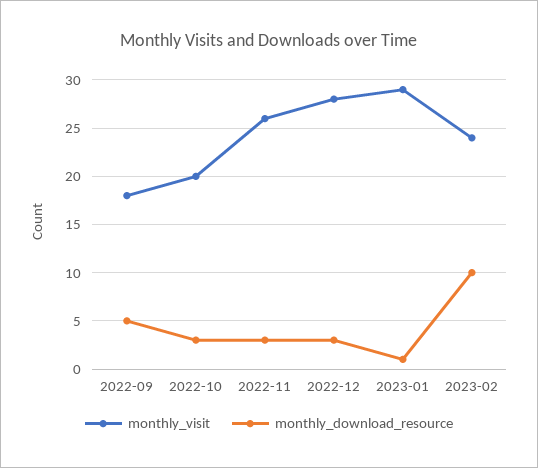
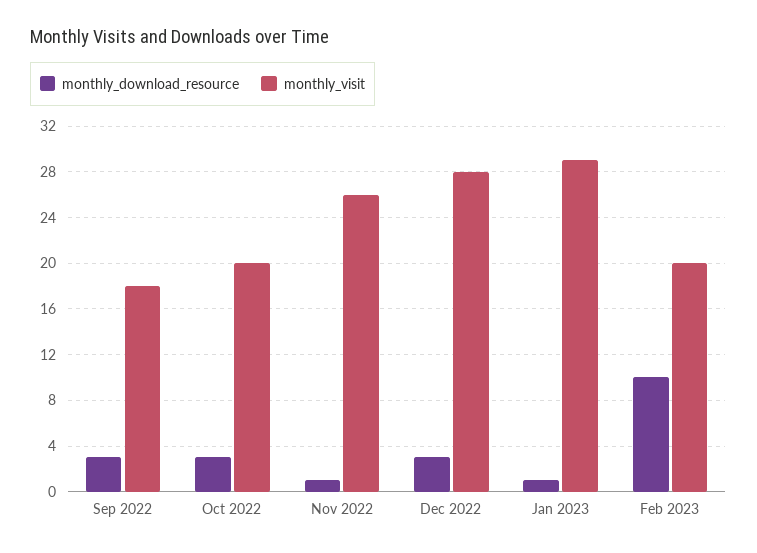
  {
    "monthly_visit": {
      "2022-09": 18,
      "2022-10": 20,
      "2022-11": 26,
      "2022-12": 28,
      "2023-01": 29,
-     "2023-02": 24
+     "2023-02": 20
    },
    "monthly_download_resource": {
-     "2022-09": 5,
+     "2022-09": 3,
      "2022-10": 3,
-     "2022-11": 3,
+     "2022-11": 1,
      "2022-12": 3,
      "2023-01": 1,
      "2023-02": 10
    }
  }

